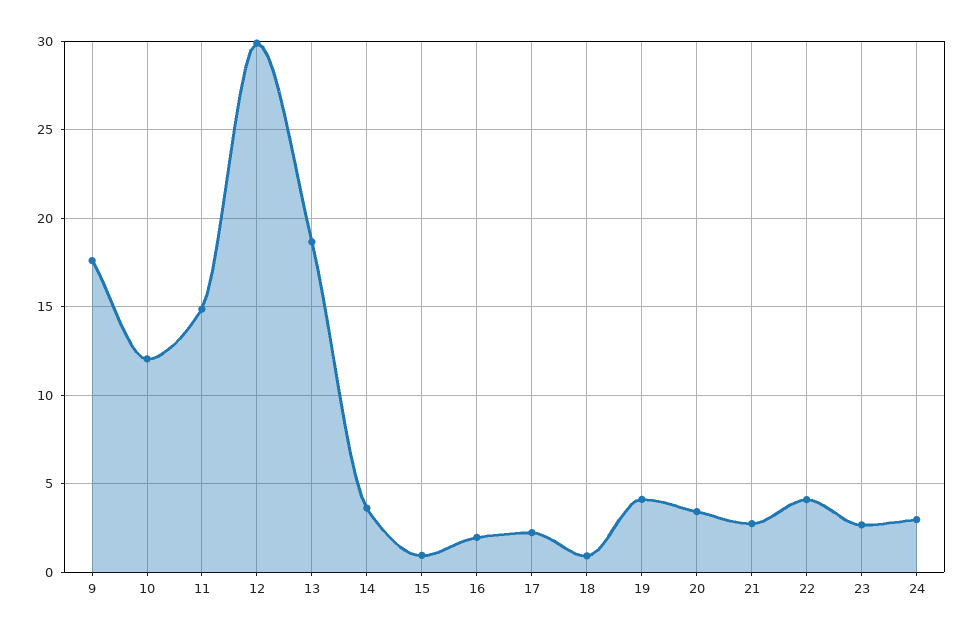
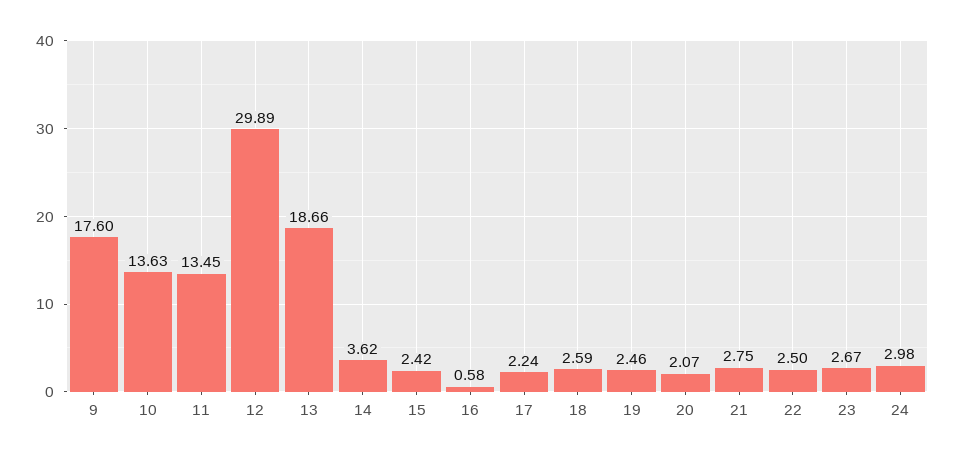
  {
    "9": 17.6,
-   "10": 12,
+   "10": 13.63,
-   "11": 15,
+   "11": 13.45,
    "12": 29.89,
    "13": 18.66,
    "14": 3.62,
-   "15": 1,
+   "15": 2.42,
-   "16": 2,
+   "16": 0.58,
    "17": 2.24,
-   "18": 1,
+   "18": 2.59,
-   "19": 4,
+   "19": 2.46,
-   "20": 3.5,
+   "20": 2.07,
    "21": 2.75,
-   "22": 4,
+   "22": 2.5,
    "23": 2.67,
    "24": 2.98
  }

